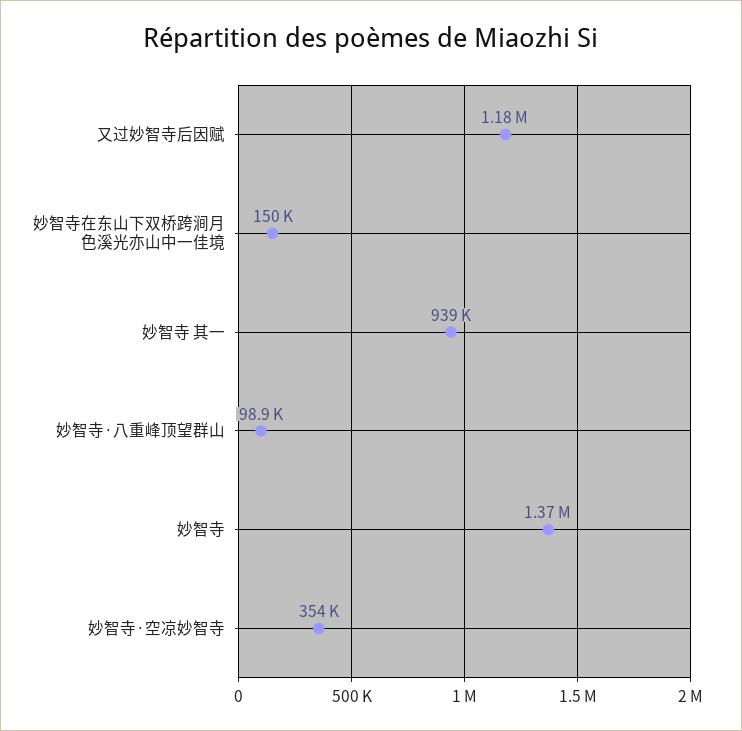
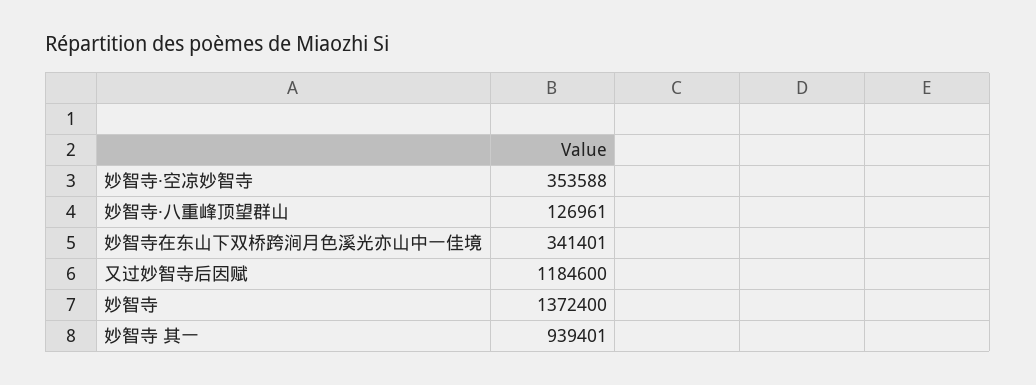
  {
    "又过妙智寺后因赋": 1184600,
-   "妙智寺在东山下双桥跨涧月色溪光亦山中一佳境": 150000,
+   "妙智寺在东山下双桥跨涧月色溪光亦山中一佳境": 341401,
    "妙智寺 其一": 939401,
-   "妙智寺·八重峰顶望群山": 98900,
+   "妙智寺·八重峰顶望群山": 126961,
    "妙智寺": 1372400,
    "妙智寺·空凉妙智寺": 353588
  }

